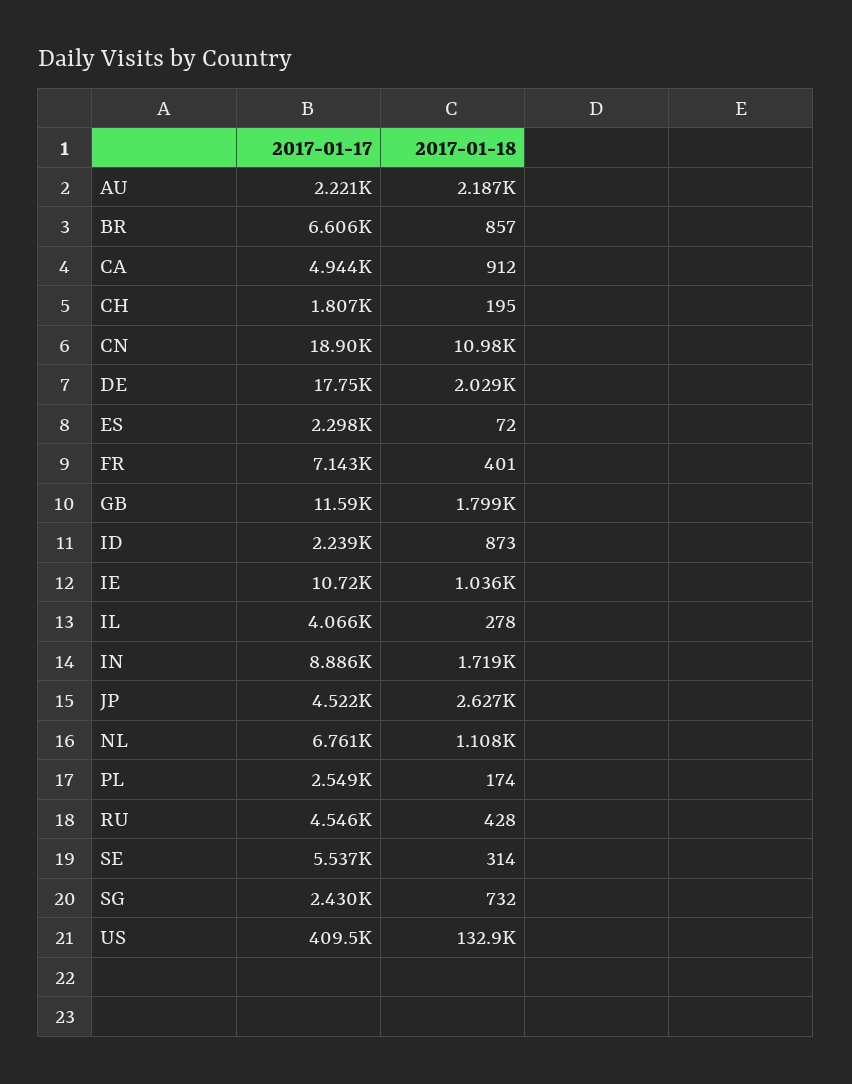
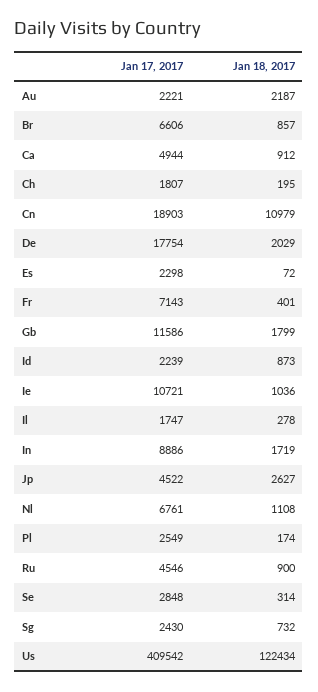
  {
    "2017-01-17": {
      "AU": 2221,
      "BR": 6606,
      "CA": 4944,
      "CH": 1807,
      "CN": 18903,
      "DE": 17754,
      "ES": 2298,
      "FR": 7143,
      "GB": 11586,
      "ID": 2239,
      "IE": 10721,
-     "IL": 4066,
+     "IL": 1747,
      "IN": 8886,
      "JP": 4522,
      "NL": 6761,
      "PL": 2549,
      "RU": 4546,
-     "SE": 5537,
+     "SE": 2848,
      "SG": 2430,
      "US": 409542
    },
    "2017-01-18": {
      "AU": 2187,
      "BR": 857,
      "CA": 912,
      "CH": 195,
      "CN": 10979,
      "DE": 2029,
      "ES": 72,
      "FR": 401,
      "GB": 1799,
      "ID": 873,
      "IE": 1036,
      "IL": 278,
      "IN": 1719,
      "JP": 2627,
      "NL": 1108,
      "PL": 174,
-     "RU": 428,
+     "RU": 900,
      "SE": 314,
      "SG": 732,
-     "US": 132900
+     "US": 122434
    }
  }

